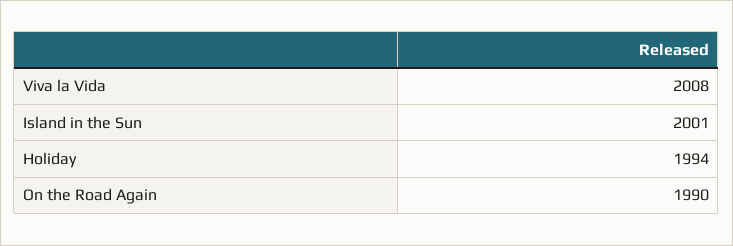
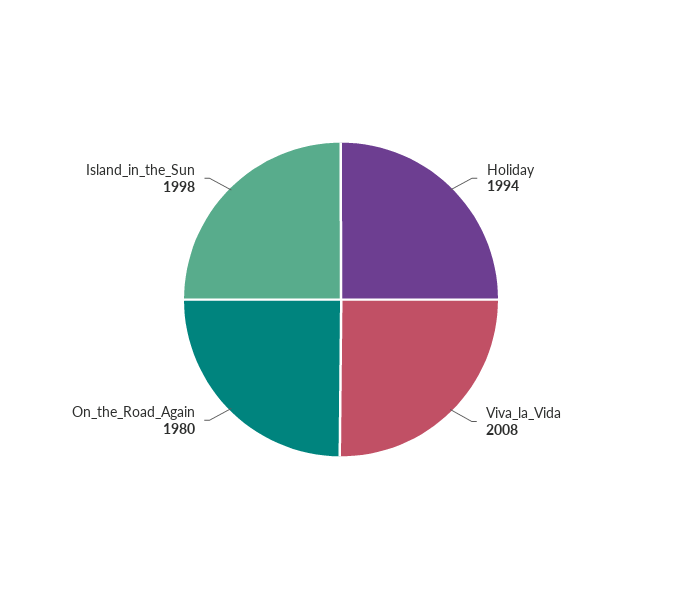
  {
    "Viva la Vida": 2008,
-   "Island in the Sun": 2001,
+   "Island in the Sun": 1998,
    "Holiday": 1994,
-   "On the Road Again": 1990
+   "On the Road Again": 1980
  }

